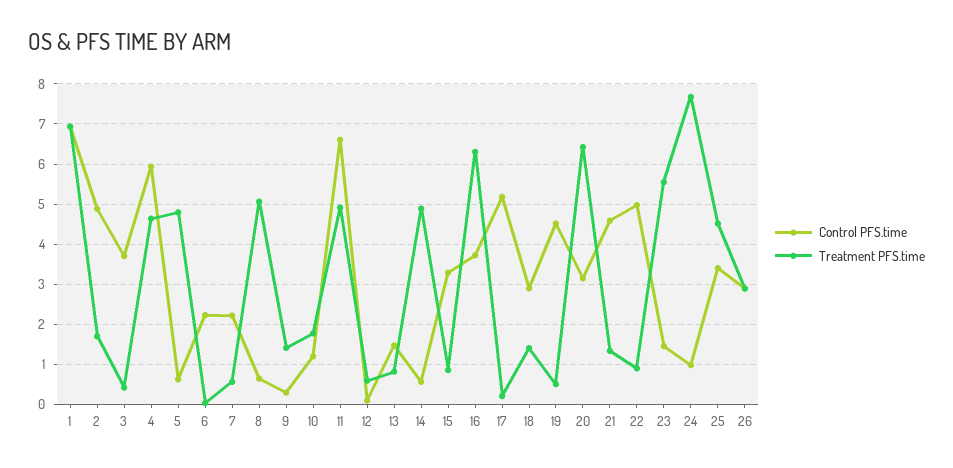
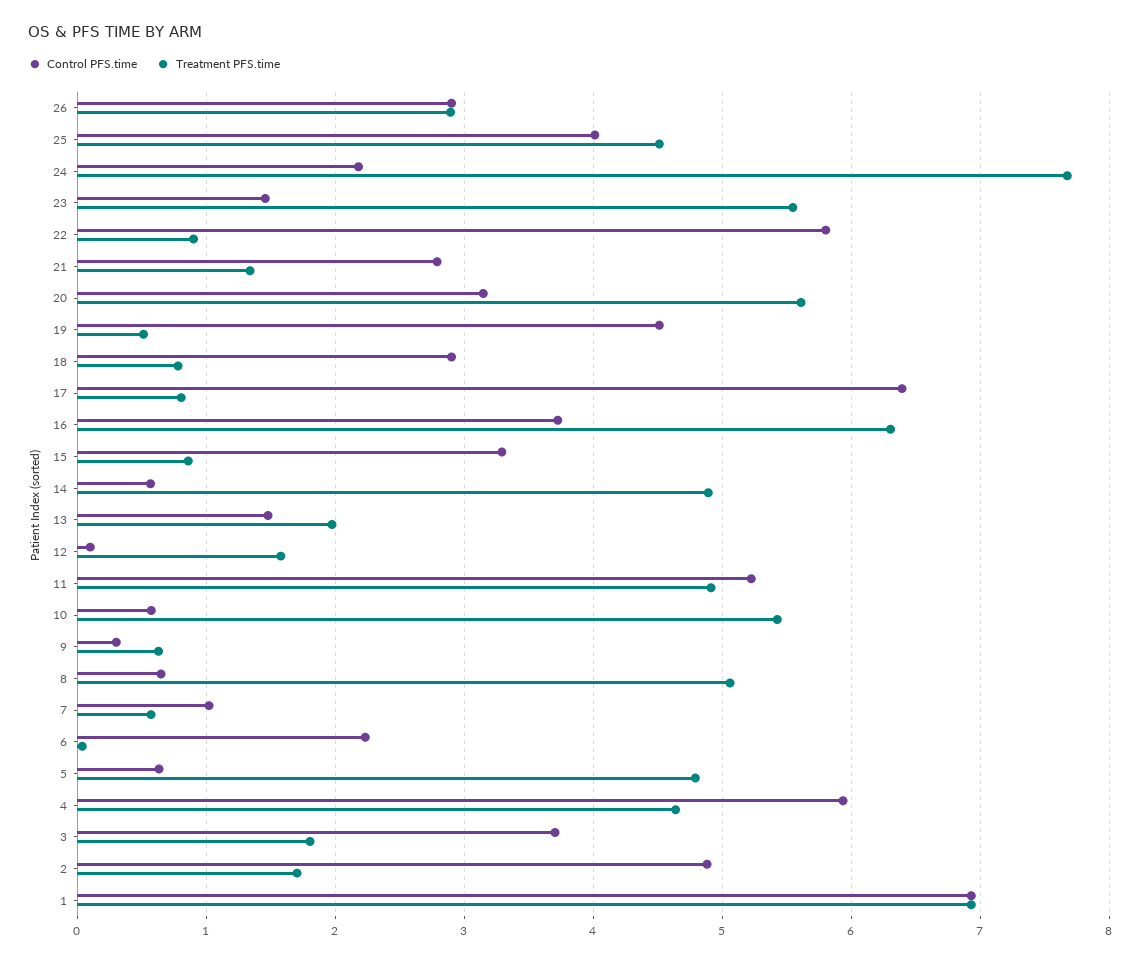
  {
    "Control PFS.time": {
      "1": 6.9,
      "2": 4.9,
      "3": 3.7,
      "4": 5.9,
      "5": 0.6,
      "6": 2.2,
-     "7": 2.2,
+     "7": 1,
      "8": 0.6,
      "9": 0.3,
-     "10": 1.2,
+     "10": 0.6,
-     "11": 6.6,
+     "11": 5.2,
      "12": 0.1,
      "13": 1.5,
      "14": 0.6,
      "15": 3.3,
      "16": 3.7,
-     "17": 5.2,
+     "17": 6.4,
      "18": 2.9,
      "19": 4.5,
      "20": 3.1,
-     "21": 4.6,
+     "21": 2.8,
-     "22": 5,
+     "22": 5.8,
      "23": 1.5,
-     "24": 1,
+     "24": 2.2,
-     "25": 3.4,
+     "25": 4,
      "26": 2.9
    },
    "Treatment PFS.time": {
      "1": 6.9,
      "2": 1.7,
-     "3": 0.4,
+     "3": 1.8,
      "4": 4.6,
      "5": 4.8,
      "6": 0,
      "7": 0.6,
      "8": 5.1,
-     "9": 1.4,
+     "9": 0.6,
-     "10": 1.8,
+     "10": 5.4,
      "11": 4.9,
-     "12": 0.6,
+     "12": 1.6,
-     "13": 0.8,
+     "13": 2,
      "14": 4.9,
      "15": 0.9,
      "16": 6.3,
-     "17": 0.2,
+     "17": 0.8,
-     "18": 1.4,
+     "18": 0.8,
      "19": 0.5,
-     "20": 6.4,
+     "20": 5.6,
      "21": 1.3,
      "22": 0.9,
      "23": 5.5,
      "24": 7.7,
      "25": 4.5,
      "26": 2.9
    }
  }

